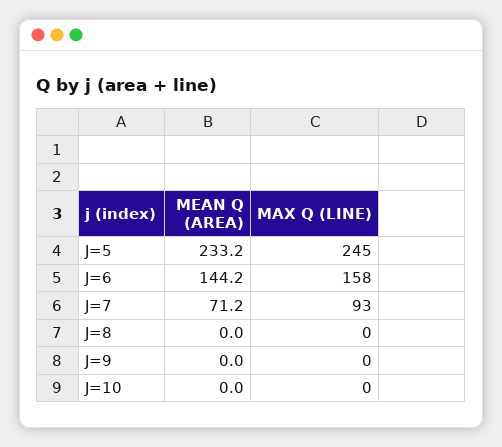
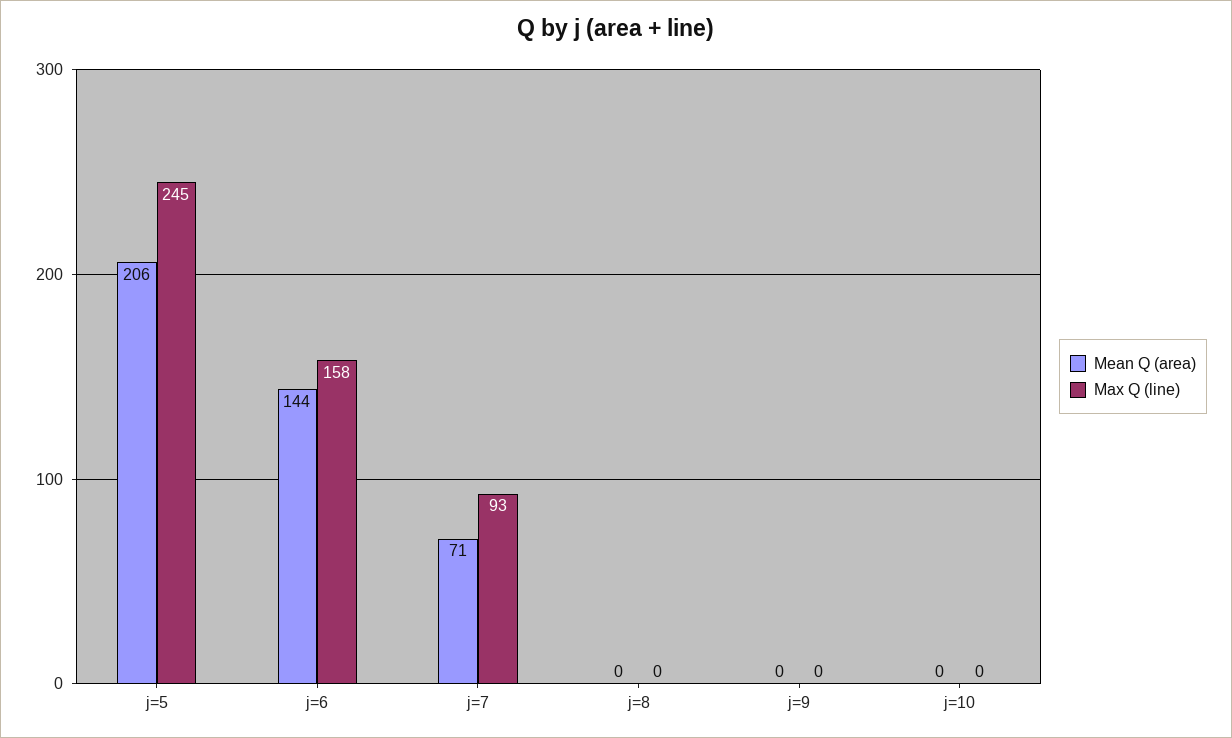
  {
    "MEAN Q (AREA)": {
-     "J=5": 233.2,
+     "J=5": 206,
      "J=6": 144.2,
      "J=7": 71.2,
      "J=8": 0,
      "J=9": 0,
      "J=10": 0
    },
    "MAX Q (LINE)": {
      "J=5": 245,
      "J=6": 158,
      "J=7": 93,
      "J=8": 0,
      "J=9": 0,
      "J=10": 0
    }
  }

